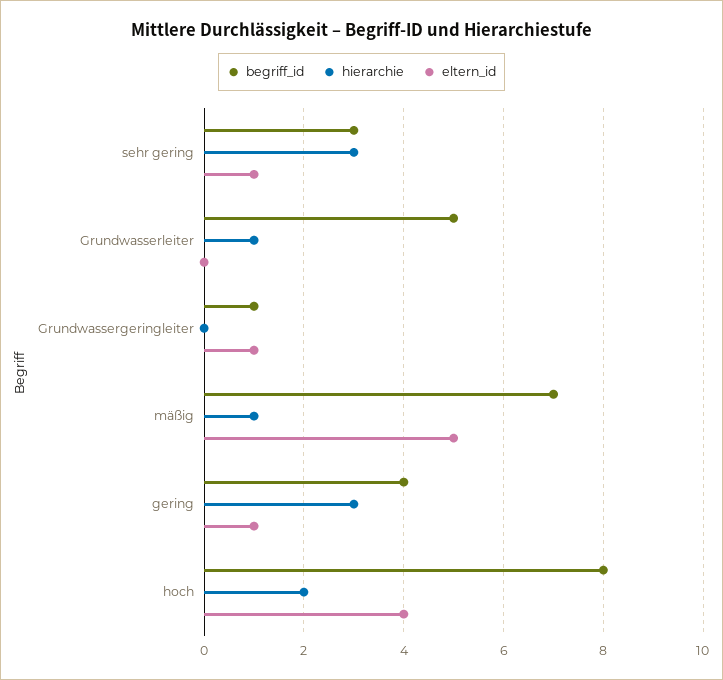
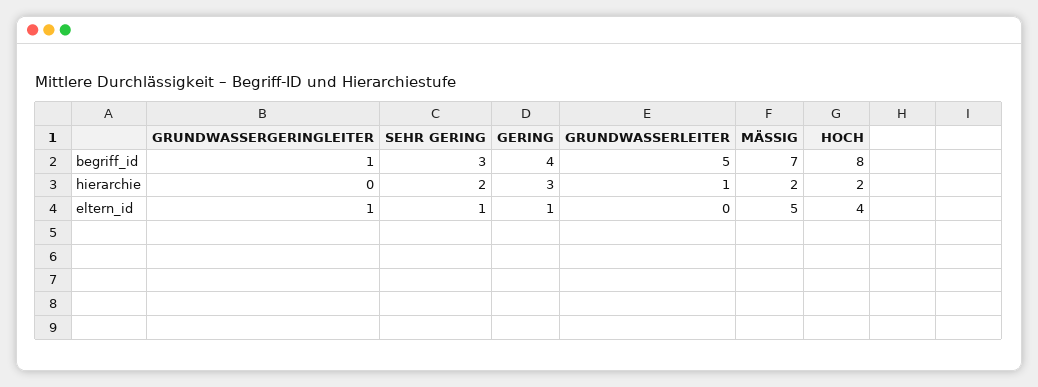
  {
    "begriff_id": {
      "sehr gering": 3,
      "Grundwasserleiter": 5,
      "Grundwassergeringleiter": 1,
      "mäßig": 7,
      "gering": 4,
      "hoch": 8
    },
    "hierarchie": {
-     "sehr gering": 3,
+     "sehr gering": 2,
      "Grundwasserleiter": 1,
      "Grundwassergeringleiter": 0,
-     "mäßig": 1,
+     "mäßig": 2,
      "gering": 3,
      "hoch": 2
    },
    "eltern_id": {
      "sehr gering": 1,
      "Grundwasserleiter": 0,
      "Grundwassergeringleiter": 1,
      "mäßig": 5,
      "gering": 1,
      "hoch": 4
    }
  }

